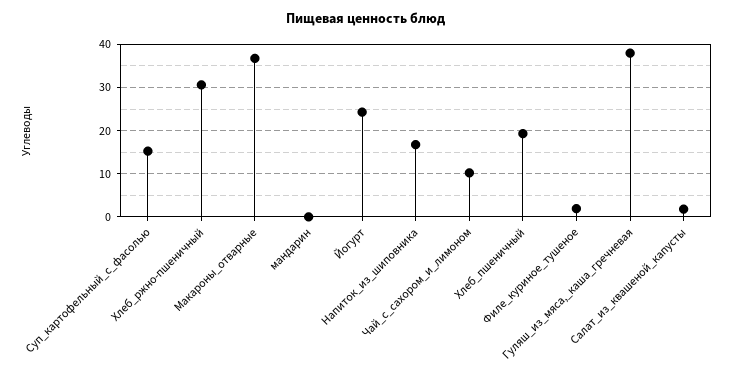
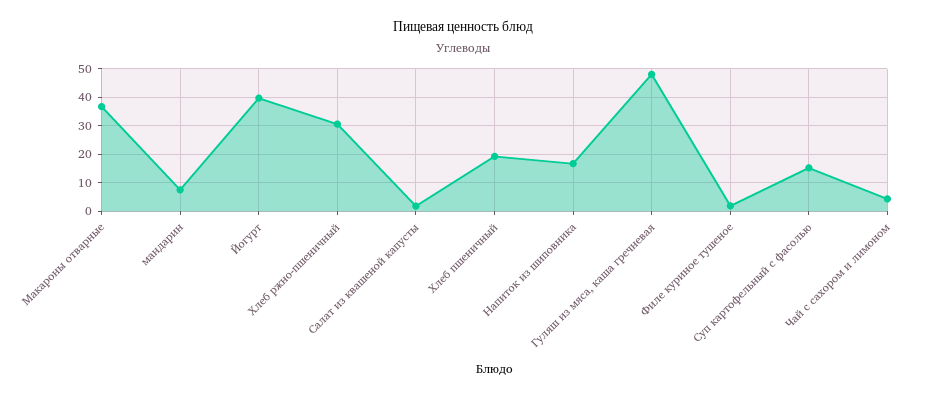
  {
    "Суп_картофельный_с_фасолью": 16,
    "Хлеб_ржно-пшеничный": 30,
    "Макароны_отварные": 36,
-   "мандарин": 0,
+   "мандарин": 7.5,
-   "Йогурт": 24,
+   "Йогурт": 40,
    "Напиток_из_шиповника": 16,
-   "Чай_с_сахором_и_лимоном": 10,
+   "Чай_с_сахором_и_лимоном": 5,
    "Хлеб_пшеничный": 20,
    "Филе_куриное_тушеное": 2,
-   "Гуляш_из_мяса,_каша_гречневая": 38,
+   "Гуляш_из_мяса,_каша_гречневая": 47.5,
    "Салат_из_квашеной_капусты": 2
  }

